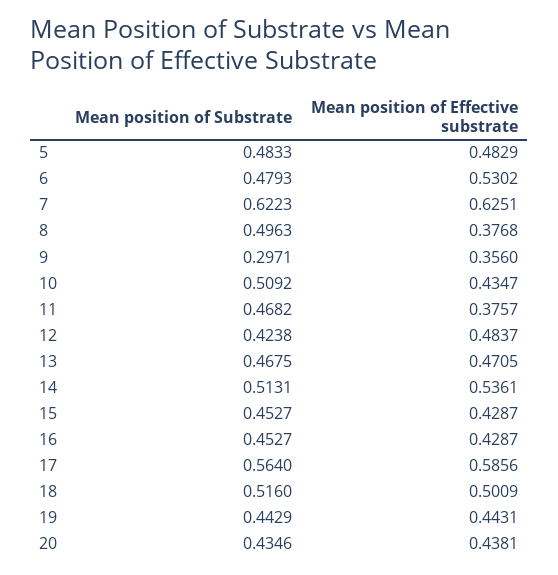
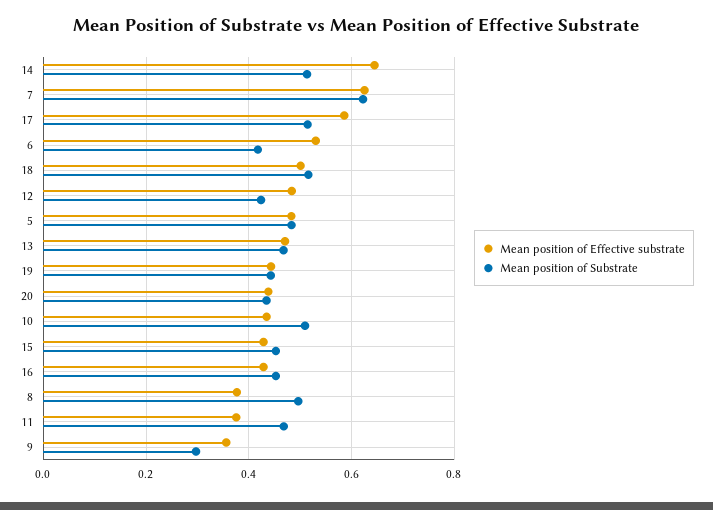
  {
    "Mean position of Substrate": {
      "5": 0.4833,
-     "6": 0.4793,
+     "6": 0.42,
      "7": 0.6223,
      "8": 0.4963,
      "9": 0.2971,
      "10": 0.5092,
      "11": 0.4682,
      "12": 0.4238,
      "13": 0.4675,
      "14": 0.5131,
      "15": 0.4527,
      "16": 0.4527,
-     "17": 0.564,
+     "17": 0.52,
      "18": 0.516,
      "19": 0.4429,
      "20": 0.4346
    },
    "Mean position of Effective substrate": {
      "5": 0.4829,
      "6": 0.5302,
      "7": 0.6251,
      "8": 0.3768,
      "9": 0.356,
      "10": 0.4347,
      "11": 0.3757,
      "12": 0.4837,
      "13": 0.4705,
-     "14": 0.5361,
+     "14": 0.64,
      "15": 0.4287,
      "16": 0.4287,
      "17": 0.5856,
      "18": 0.5009,
      "19": 0.4431,
      "20": 0.4381
    }
  }

